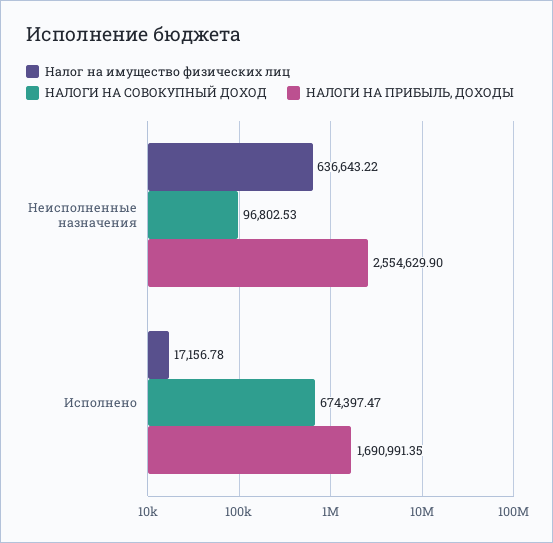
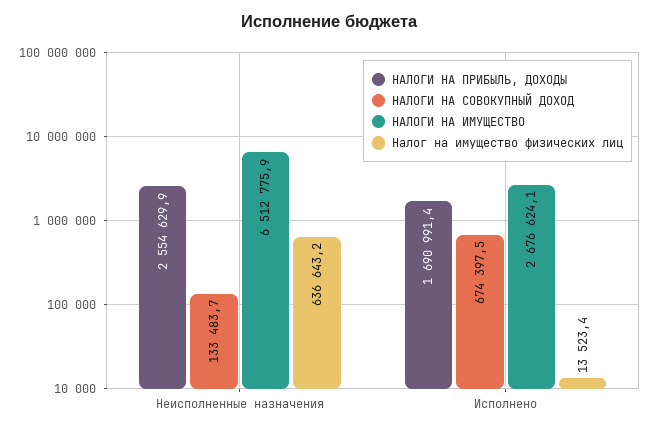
  {
    "Налог на имущество физических лиц": {
      "Неисполненные назначения": 636643.22,
-     "Исполнено": 17156.78
+     "Исполнено": 13523.4
    },
    "НАЛОГИ НА СОВОКУПНЫЙ ДОХОД": {
-     "Неисполненные назначения": 96802.53,
+     "Неисполненные назначения": 133483.7,
      "Исполнено": 674397.47
    },
    "НАЛОГИ НА ПРИБЫЛЬ, ДОХОДЫ": {
      "Неисполненные назначения": 2554629.9,
      "Исполнено": 1690991.35
-   }
+   },
+   "НАЛОГИ НА ИМУЩЕСТВО": {
+     "Неисполненные назначения": 6512775.9,
+     "Исполнено": 2676624.1
+   }
  }

